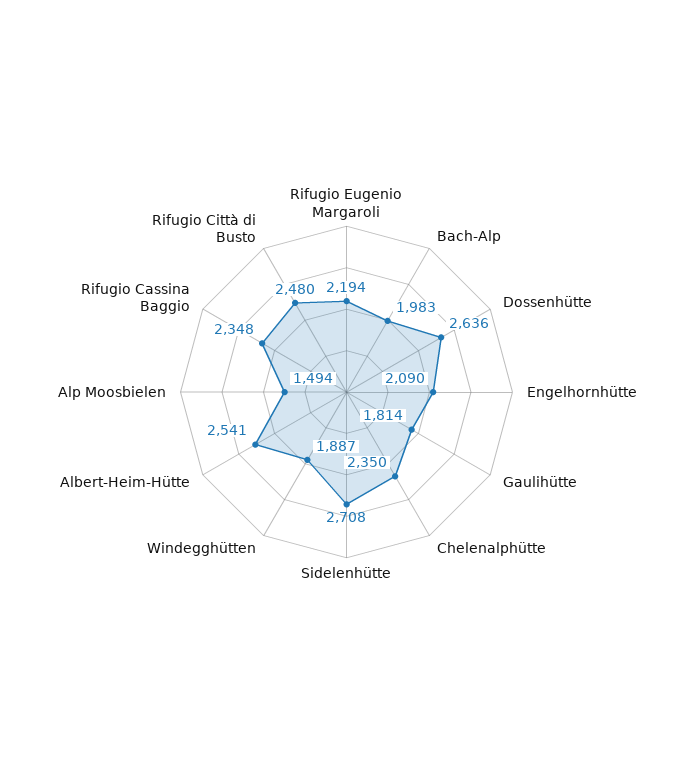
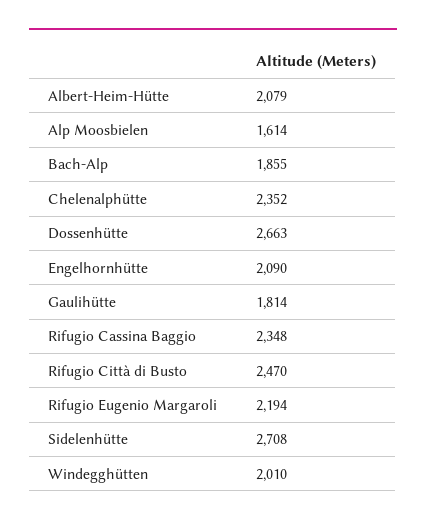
  {
    "Rifugio Eugenio Margaroli": 2194,
-   "Bach-Alp": 1983,
+   "Bach-Alp": 1855,
-   "Dossenhütte": 2636,
+   "Dossenhütte": 2663,
    "Engelhornhütte": 2090,
    "Gaulihütte": 1814,
-   "Chelenalphütte": 2350,
+   "Chelenalphütte": 2352,
    "Sidelenhütte": 2708,
-   "Windegghütten": 1887,
+   "Windegghütten": 2010,
-   "Albert-Heim-Hütte": 2541,
+   "Albert-Heim-Hütte": 2079,
-   "Alp Moosbielen": 1494,
+   "Alp Moosbielen": 1614,
    "Rifugio Cassina Baggio": 2348,
-   "Rifugio Città di Busto": 2480
+   "Rifugio Città di Busto": 2470
  }

